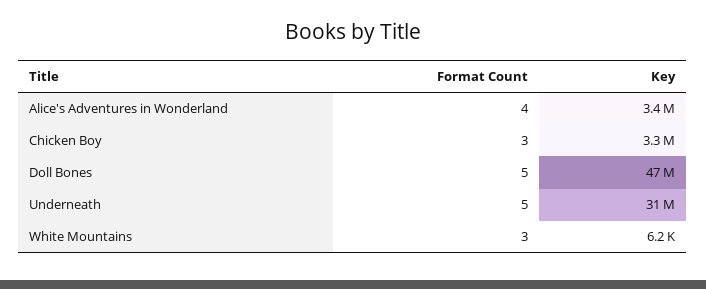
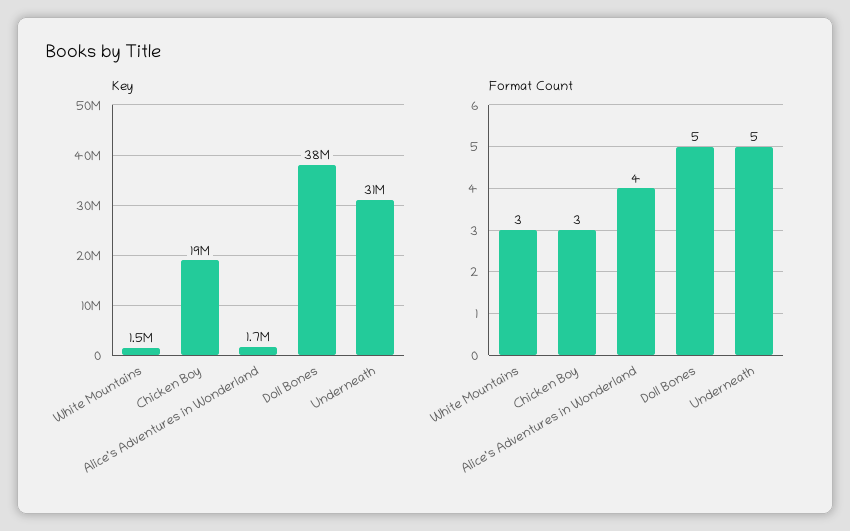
  {
    "Format Count": {
      "Alice's Adventures in Wonderland": 4,
      "Chicken Boy": 3,
      "Doll Bones": 5,
      "Underneath": 5,
      "White Mountains": 3
    },
    "Key": {
-     "Alice's Adventures in Wonderland": 3400000,
+     "Alice's Adventures in Wonderland": 1700000,
-     "Chicken Boy": 3300000,
+     "Chicken Boy": 19000000,
-     "Doll Bones": 47000000,
+     "Doll Bones": 38000000,
      "Underneath": 31000000,
-     "White Mountains": 6200
+     "White Mountains": 1500000
    }
  }

